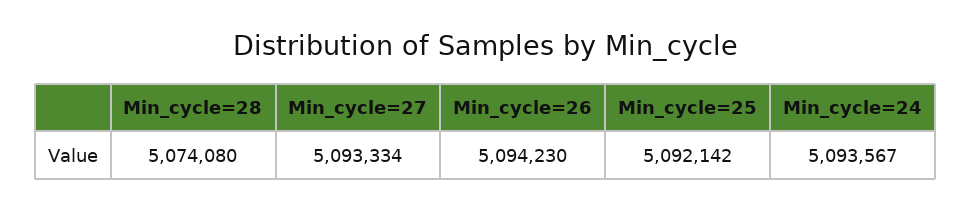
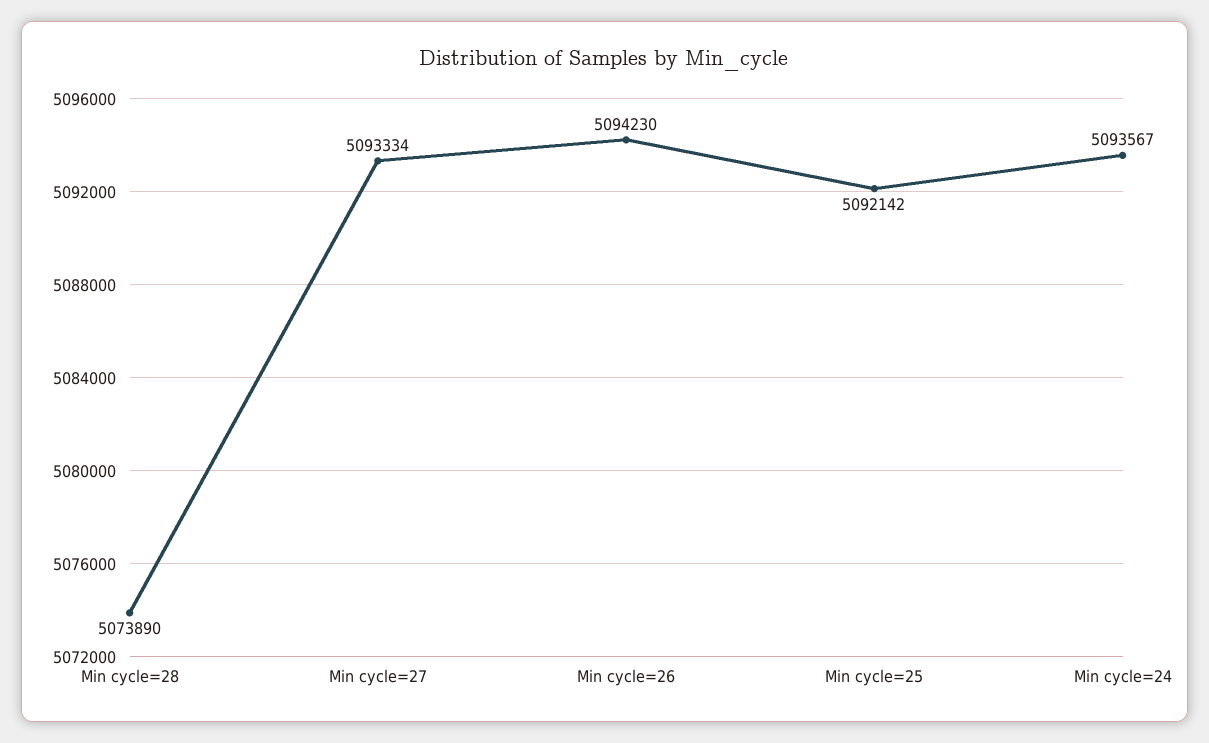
  {
-   "Min_cycle=28": 5074080,
+   "Min_cycle=28": 5073890,
    "Min_cycle=27": 5093334,
    "Min_cycle=26": 5094230,
    "Min_cycle=25": 5092142,
    "Min_cycle=24": 5093567
  }

